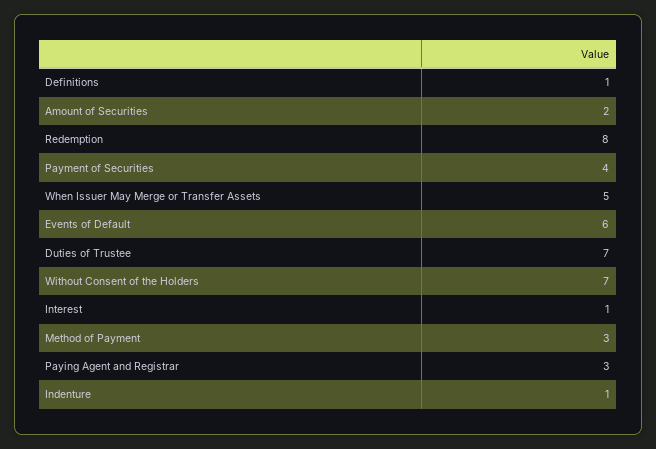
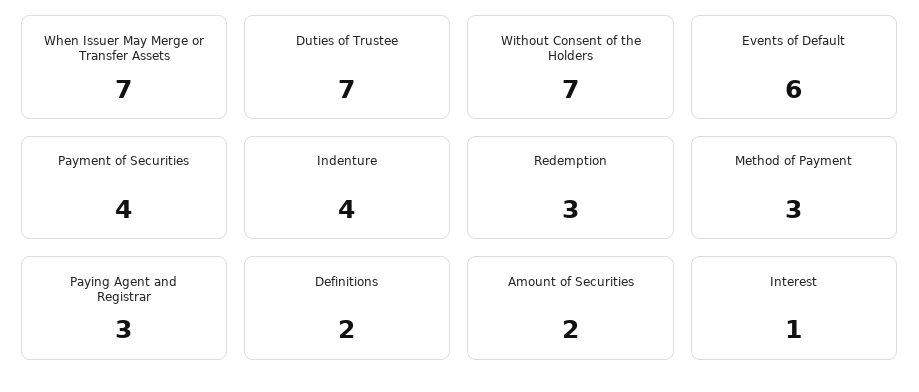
  {
-   "Definitions": 1,
+   "Definitions": 2,
    "Amount of Securities": 2,
-   "Redemption": 8,
+   "Redemption": 3,
    "Payment of Securities": 4,
-   "When Issuer May Merge or Transfer Assets": 5,
+   "When Issuer May Merge or Transfer Assets": 7,
    "Events of Default": 6,
    "Duties of Trustee": 7,
    "Without Consent of the Holders": 7,
    "Interest": 1,
    "Method of Payment": 3,
    "Paying Agent and Registrar": 3,
-   "Indenture": 1
+   "Indenture": 4
  }

